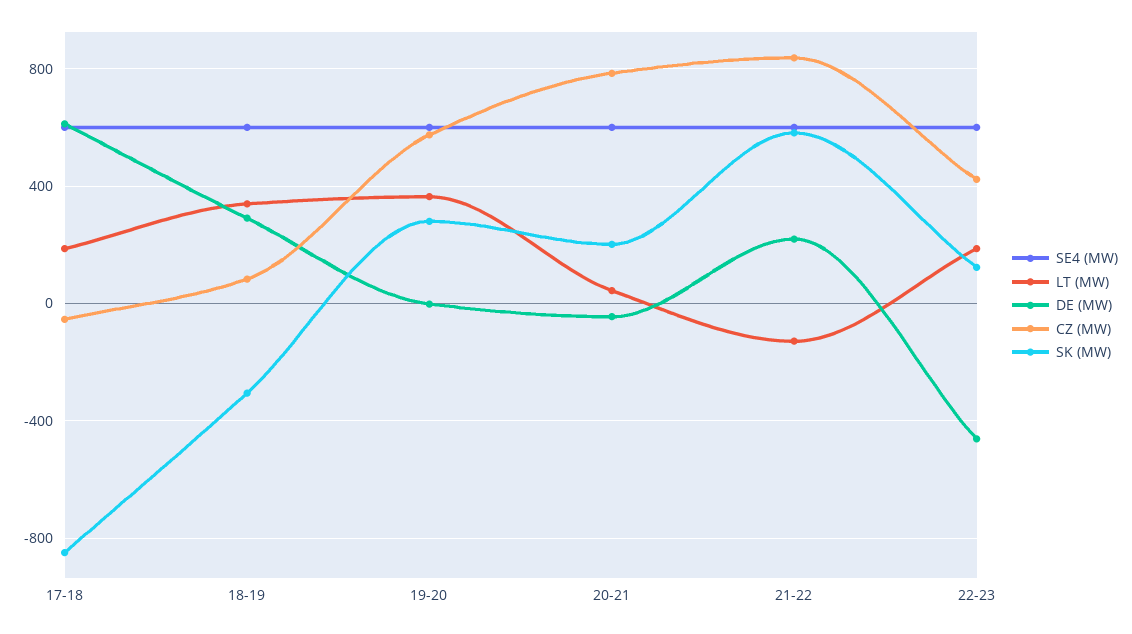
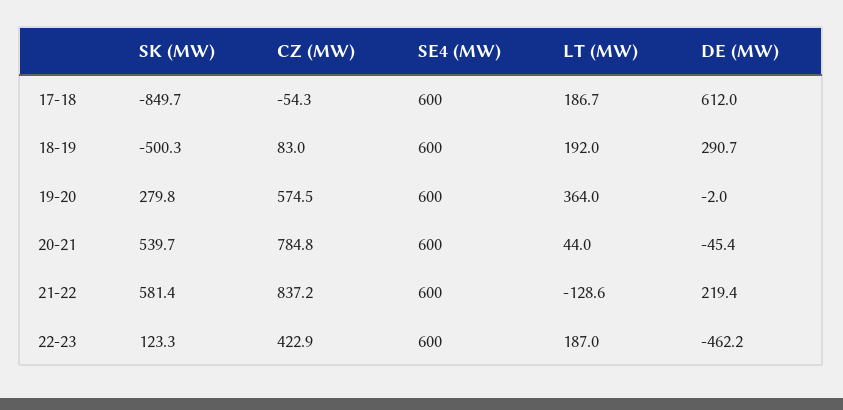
  {
    "SE4 (MW)": {
      "17-18": 600,
      "18-19": 600,
      "19-20": 600,
      "20-21": 600,
      "21-22": 600,
      "22-23": 600
    },
    "LT (MW)": {
      "17-18": 186.7,
-     "18-19": 350,
+     "18-19": 192,
      "19-20": 364,
      "20-21": 44,
      "21-22": -128.6,
      "22-23": 187
    },
    "DE (MW)": {
      "17-18": 612,
      "18-19": 290.7,
      "19-20": -2,
      "20-21": -45.4,
      "21-22": 219.4,
      "22-23": -462.2
    },
    "CZ (MW)": {
      "17-18": -54.3,
      "18-19": 83,
      "19-20": 574.5,
      "20-21": 784.8,
      "21-22": 837.2,
      "22-23": 422.9
    },
    "SK (MW)": {
      "17-18": -849.7,
-     "18-19": -300,
+     "18-19": -500.3,
      "19-20": 279.8,
-     "20-21": 200,
+     "20-21": 539.7,
      "21-22": 581.4,
      "22-23": 123.3
    }
  }

